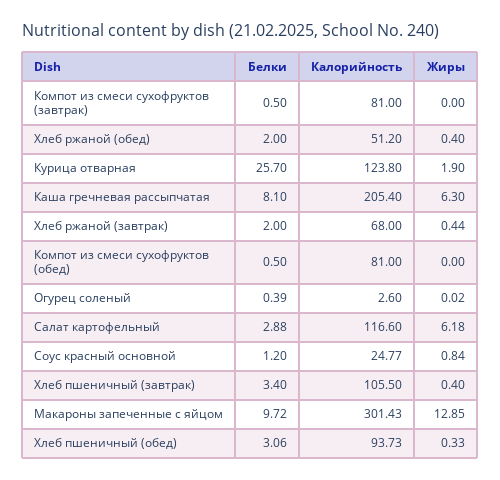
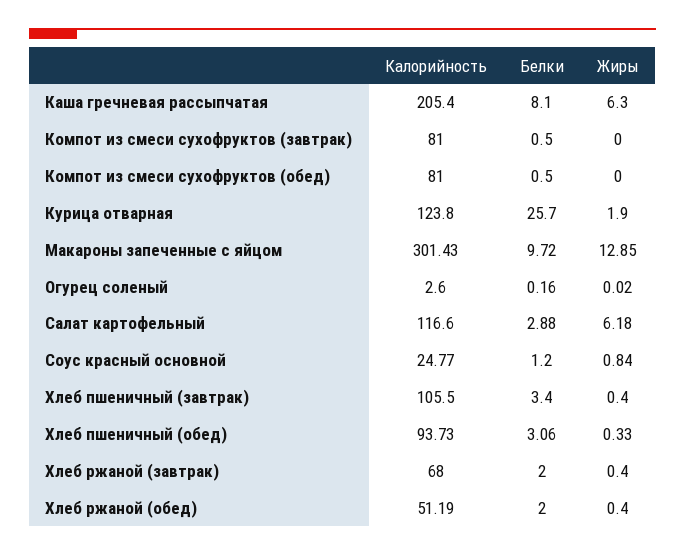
  {
    "Белки": {
      "Компот из смеси сухофруктов (завтрак)": 0.5,
      "Хлеб ржаной (обед)": 2,
      "Курица отварная": 25.7,
      "Каша гречневая рассыпчатая": 8.1,
      "Хлеб ржаной (завтрак)": 2,
      "Компот из смеси сухофруктов (обед)": 0.5,
-     "Огурец соленый": 0.39,
+     "Огурец соленый": 0.16,
      "Салат картофельный": 2.88,
      "Соус красный основной": 1.2,
      "Хлеб пшеничный (завтрак)": 3.4,
      "Макароны запеченные с яйцом": 9.72,
      "Хлеб пшеничный (обед)": 3.06
    },
    "Калорийность": {
      "Компот из смеси сухофруктов (завтрак)": 81,
-     "Хлеб ржаной (обед)": 51.2,
+     "Хлеб ржаной (обед)": 51.19,
      "Курица отварная": 123.8,
      "Каша гречневая рассыпчатая": 205.4,
      "Хлеб ржаной (завтрак)": 68,
      "Компот из смеси сухофруктов (обед)": 81,
      "Огурец соленый": 2.6,
      "Салат картофельный": 116.6,
      "Соус красный основной": 24.77,
      "Хлеб пшеничный (завтрак)": 105.5,
      "Макароны запеченные с яйцом": 301.43,
      "Хлеб пшеничный (обед)": 93.73
    },
    "Жиры": {
      "Компот из смеси сухофруктов (завтрак)": 0,
      "Хлеб ржаной (обед)": 0.4,
      "Курица отварная": 1.9,
      "Каша гречневая рассыпчатая": 6.3,
-     "Хлеб ржаной (завтрак)": 0.44,
+     "Хлеб ржаной (завтрак)": 0.4,
      "Компот из смеси сухофруктов (обед)": 0,
      "Огурец соленый": 0.02,
      "Салат картофельный": 6.18,
      "Соус красный основной": 0.84,
      "Хлеб пшеничный (завтрак)": 0.4,
      "Макароны запеченные с яйцом": 12.85,
      "Хлеб пшеничный (обед)": 0.33
    }
  }

